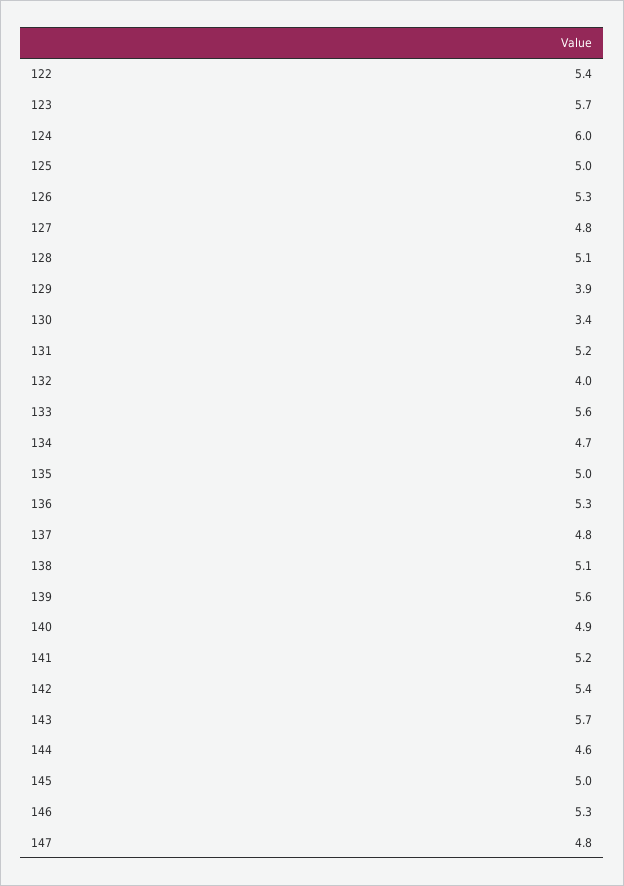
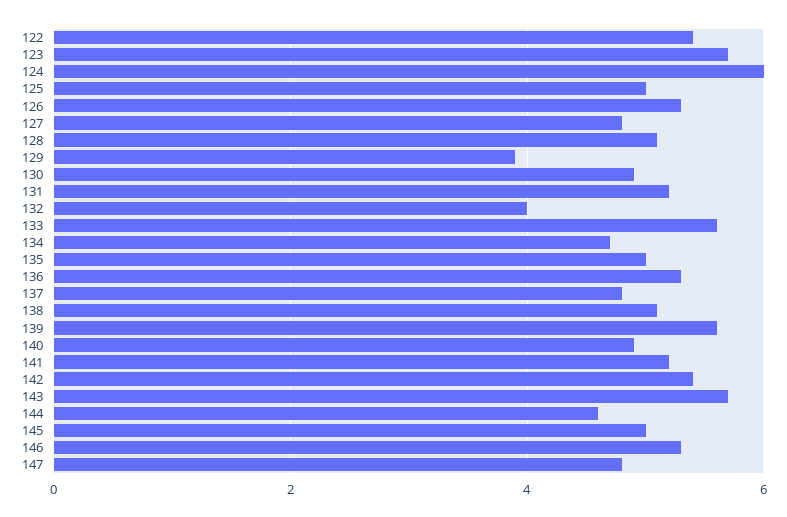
  {
    "122": 5.4,
    "123": 5.7,
    "124": 6,
    "125": 5,
    "126": 5.3,
    "127": 4.8,
    "128": 5.1,
    "129": 3.9,
-   "130": 3.4,
+   "130": 5,
    "131": 5.2,
    "132": 4,
    "133": 5.6,
    "134": 4.7,
    "135": 5,
    "136": 5.3,
    "137": 4.8,
    "138": 5.1,
    "139": 5.6,
    "140": 4.9,
    "141": 5.2,
    "142": 5.4,
    "143": 5.7,
    "144": 4.6,
    "145": 5,
    "146": 5.3,
    "147": 4.8
  }

